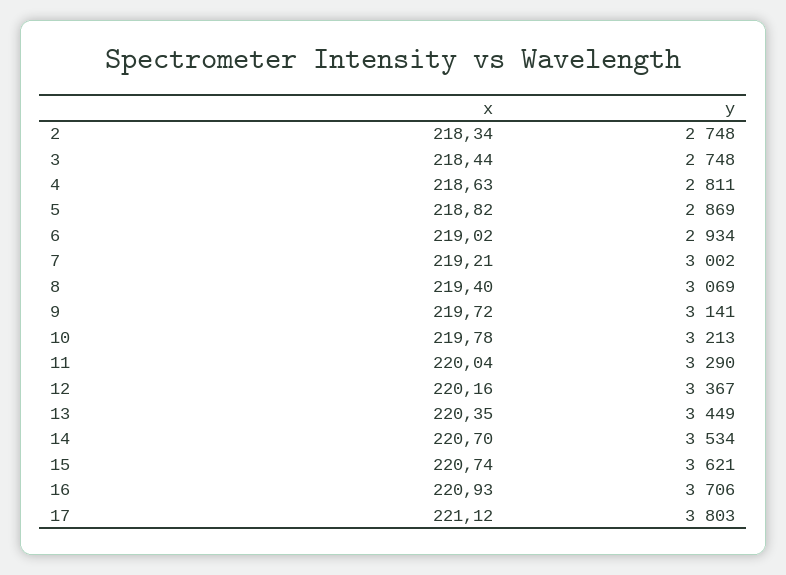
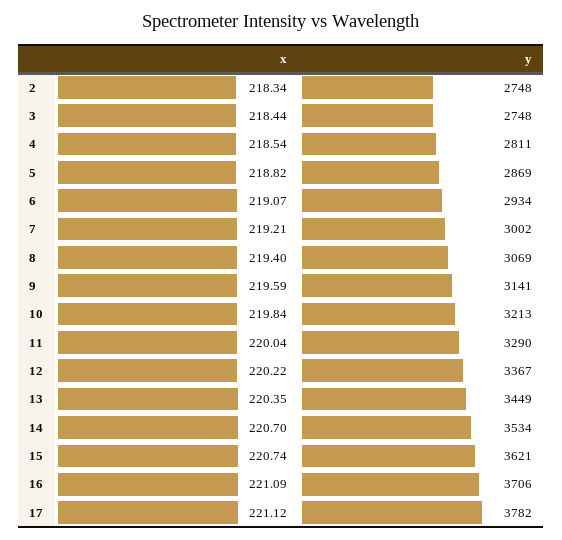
  {
    "x": {
      "2": 218.34,
      "3": 218.44,
-     "4": 218.63,
+     "4": 218.54,
      "5": 218.82,
-     "6": 219.02,
+     "6": 219.07,
      "7": 219.21,
      "8": 219.4,
-     "9": 219.72,
+     "9": 219.59,
-     "10": 219.78,
+     "10": 219.84,
      "11": 220.04,
-     "12": 220.16,
+     "12": 220.22,
      "13": 220.35,
      "14": 220.7,
      "15": 220.74,
-     "16": 220.93,
+     "16": 221.09,
      "17": 221.12
    },
    "y": {
      "2": 2748,
      "3": 2748,
      "4": 2811,
      "5": 2869,
      "6": 2934,
      "7": 3002,
      "8": 3069,
      "9": 3141,
      "10": 3213,
      "11": 3290,
      "12": 3367,
      "13": 3449,
      "14": 3534,
      "15": 3621,
      "16": 3706,
-     "17": 3803
+     "17": 3782
    }
  }

